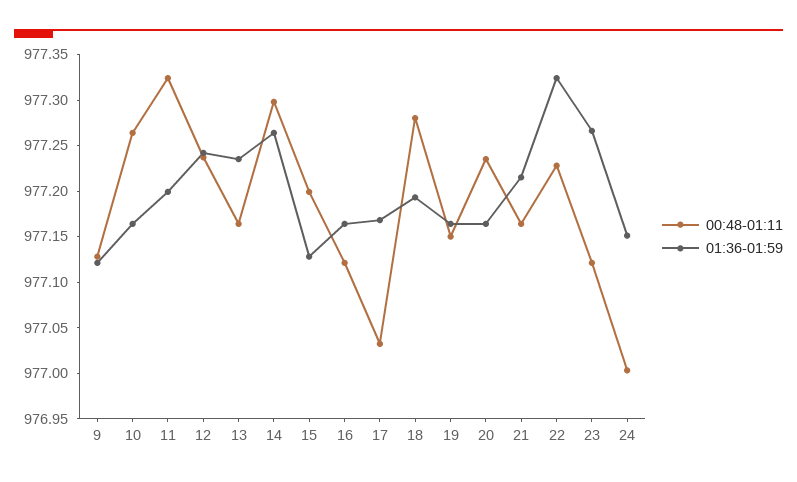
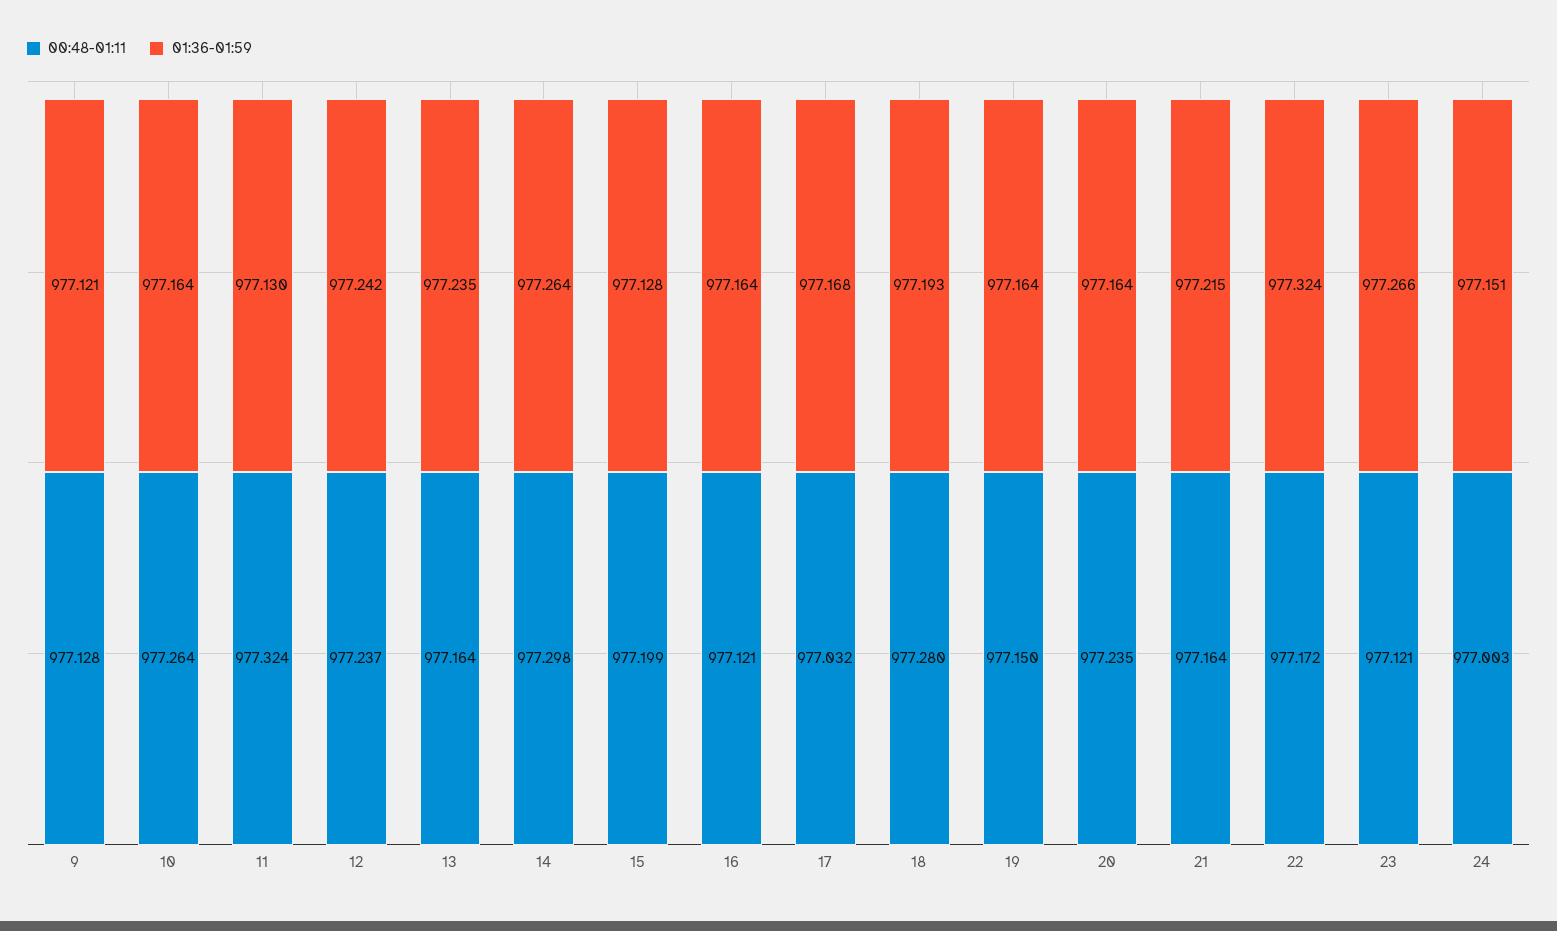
  {
    "00:48-01:11": {
      "9": 977.128,
      "10": 977.264,
      "11": 977.324,
      "12": 977.237,
      "13": 977.164,
      "14": 977.298,
      "15": 977.199,
      "16": 977.121,
      "17": 977.032,
      "18": 977.28,
      "19": 977.15,
      "20": 977.235,
      "21": 977.164,
-     "22": 977.23,
+     "22": 977.172,
      "23": 977.121,
      "24": 977.003
    },
    "01:36-01:59": {
      "9": 977.121,
      "10": 977.164,
-     "11": 977.2,
+     "11": 977.13,
      "12": 977.242,
      "13": 977.235,
      "14": 977.264,
      "15": 977.128,
      "16": 977.164,
      "17": 977.168,
      "18": 977.193,
      "19": 977.164,
      "20": 977.164,
      "21": 977.215,
      "22": 977.324,
      "23": 977.266,
      "24": 977.151
    }
  }

